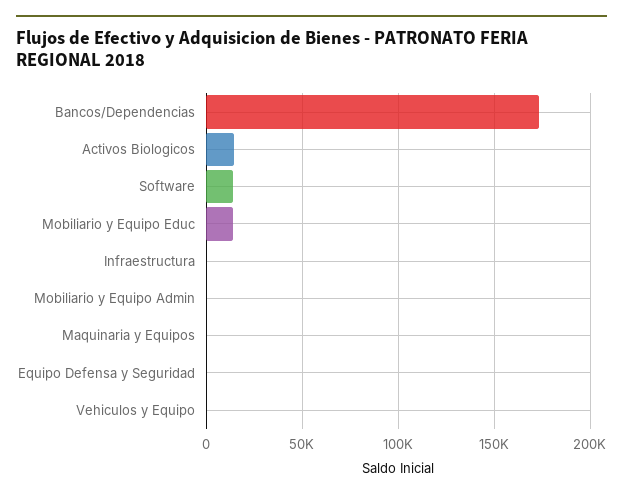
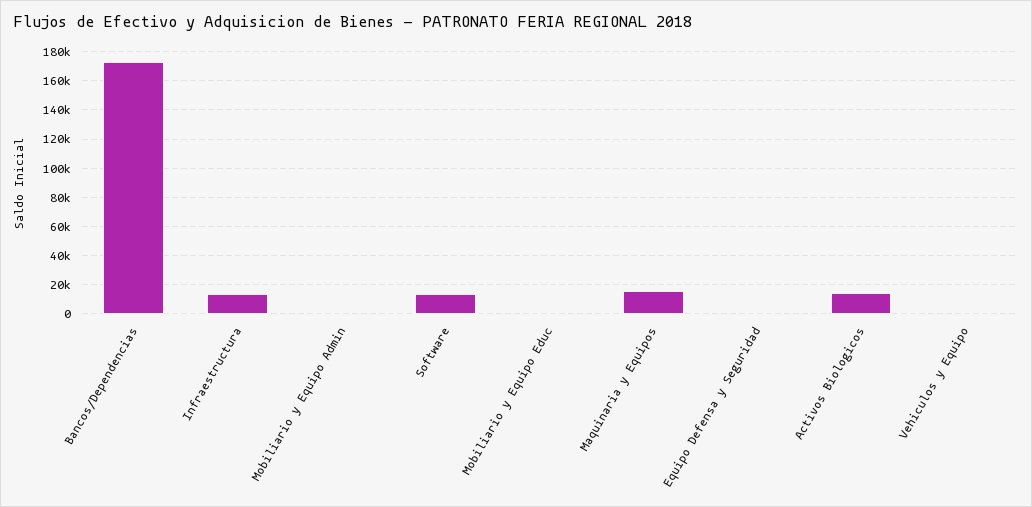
  {
    "Bancos/Dependencias": 175000,
    "Activos Biologicos": 15000,
    "Software": 15000,
-   "Mobiliario y Equipo Educ": 15000,
+   "Mobiliario y Equipo Educ": 0,
-   "Infraestructura": 0,
+   "Infraestructura": 15000,
    "Mobiliario y Equipo Admin": 0,
-   "Maquinaria y Equipos": 0,
+   "Maquinaria y Equipos": 15000,
    "Equipo Defensa y Seguridad": 0,
    "Vehiculos y Equipo": 0
  }

